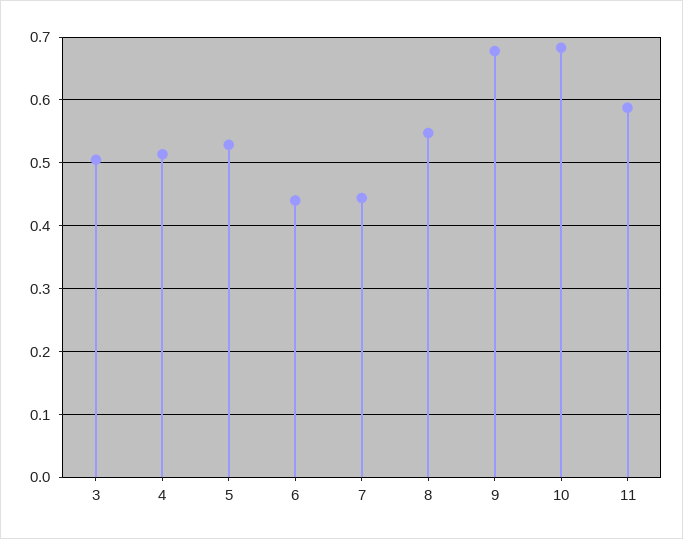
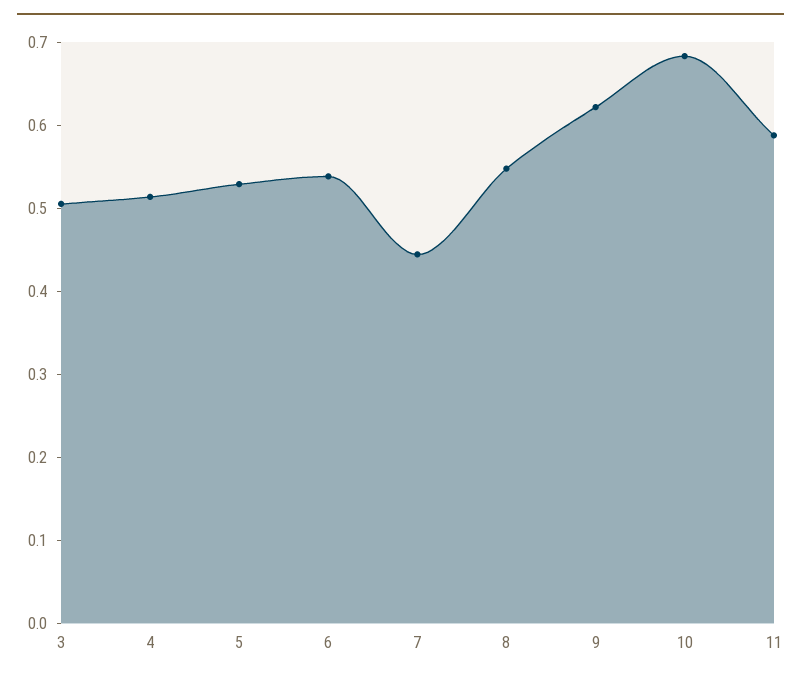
  {
    "3": 0.51,
    "4": 0.51,
    "5": 0.53,
-   "6": 0.44,
+   "6": 0.54,
    "7": 0.44,
    "8": 0.55,
-   "9": 0.68,
+   "9": 0.62,
    "10": 0.68,
    "11": 0.59
  }

